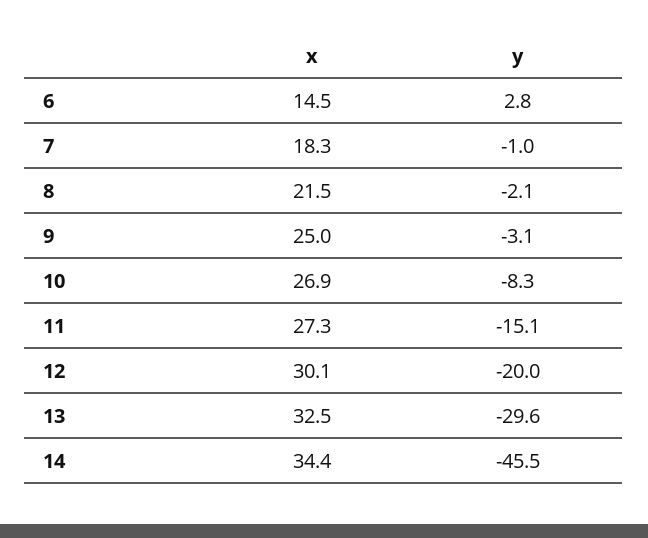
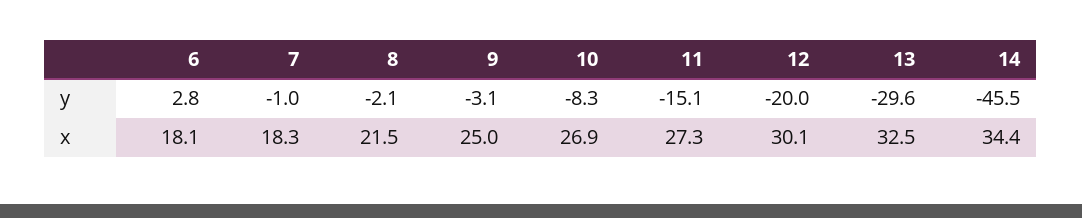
  {
    "x": {
-     "6": 14.5,
+     "6": 18.1,
      "7": 18.3,
      "8": 21.5,
      "9": 25,
      "10": 26.9,
      "11": 27.3,
      "12": 30.1,
      "13": 32.5,
      "14": 34.4
    },
    "y": {
      "6": 2.8,
      "7": -1,
      "8": -2.1,
      "9": -3.1,
      "10": -8.3,
      "11": -15.1,
      "12": -20,
      "13": -29.6,
      "14": -45.5
    }
  }

